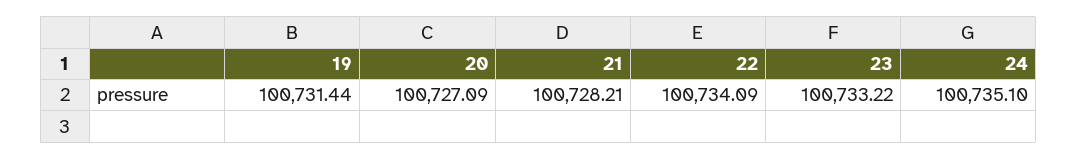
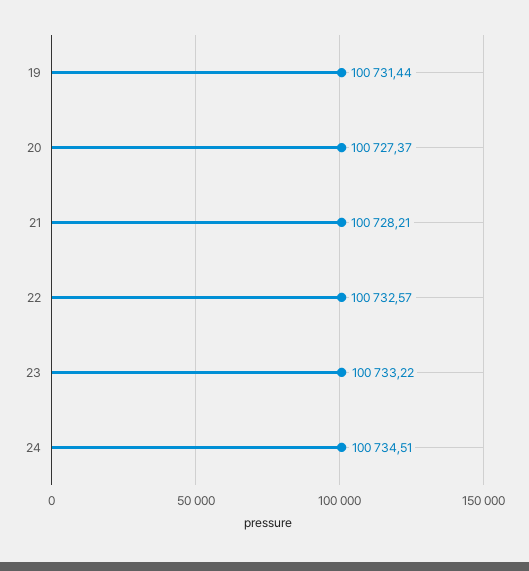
  {
    "19": 100731.44,
-   "20": 100727.09,
+   "20": 100727.37,
    "21": 100728.21,
-   "22": 100734.09,
+   "22": 100732.57,
    "23": 100733.22,
-   "24": 100735.1
+   "24": 100734.51
  }

